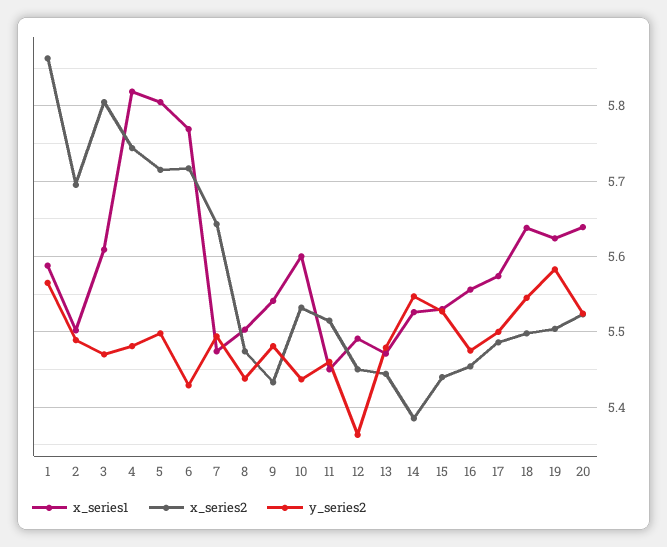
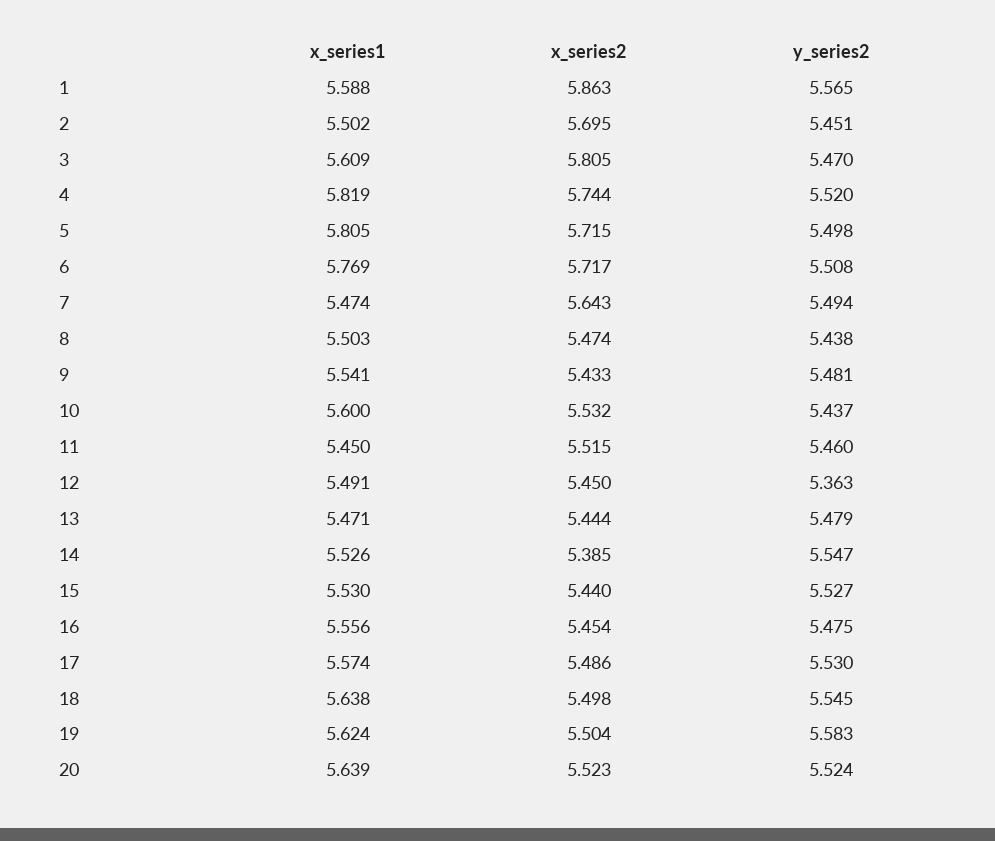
  {
    "x_series1": {
      "1": 5.588,
      "2": 5.502,
      "3": 5.609,
      "4": 5.819,
      "5": 5.805,
      "6": 5.769,
      "7": 5.474,
      "8": 5.503,
      "9": 5.541,
      "10": 5.6,
      "11": 5.45,
      "12": 5.491,
      "13": 5.471,
      "14": 5.526,
      "15": 5.53,
      "16": 5.556,
      "17": 5.574,
      "18": 5.638,
      "19": 5.624,
      "20": 5.639
    },
    "x_series2": {
      "1": 5.863,
      "2": 5.695,
      "3": 5.805,
      "4": 5.744,
      "5": 5.715,
      "6": 5.717,
      "7": 5.643,
      "8": 5.474,
      "9": 5.433,
      "10": 5.532,
      "11": 5.515,
      "12": 5.45,
      "13": 5.444,
      "14": 5.385,
      "15": 5.44,
      "16": 5.454,
      "17": 5.486,
      "18": 5.498,
      "19": 5.504,
      "20": 5.523
    },
    "y_series2": {
      "1": 5.565,
-     "2": 5.49,
+     "2": 5.451,
      "3": 5.47,
-     "4": 5.48,
+     "4": 5.52,
      "5": 5.498,
-     "6": 5.43,
+     "6": 5.508,
      "7": 5.494,
      "8": 5.438,
      "9": 5.481,
      "10": 5.437,
      "11": 5.46,
      "12": 5.363,
      "13": 5.479,
      "14": 5.547,
      "15": 5.527,
      "16": 5.475,
-     "17": 5.5,
+     "17": 5.53,
      "18": 5.545,
      "19": 5.583,
      "20": 5.524
    }
  }

